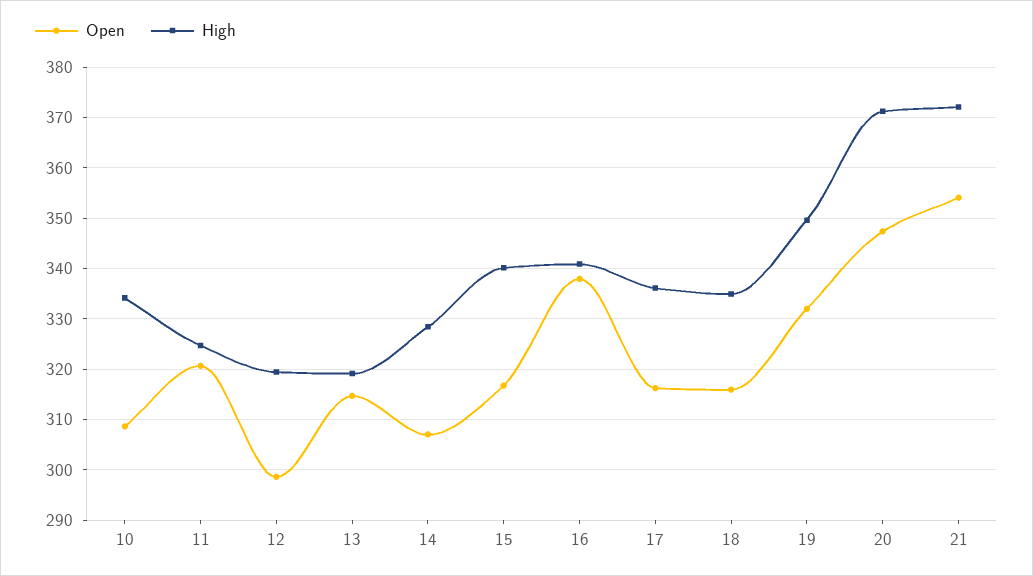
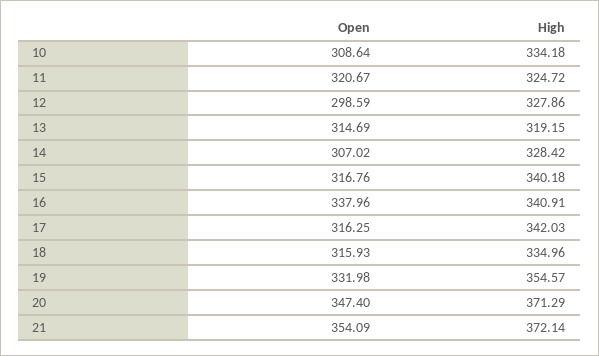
  {
    "Open": {
      "10": 308.64,
      "11": 320.67,
      "12": 298.59,
      "13": 314.69,
      "14": 307.02,
      "15": 316.76,
      "16": 337.96,
      "17": 316.25,
      "18": 315.93,
      "19": 331.98,
      "20": 347.4,
      "21": 354.09
    },
    "High": {
      "10": 334.18,
      "11": 324.72,
-     "12": 320,
+     "12": 327.86,
      "13": 319.15,
      "14": 328.42,
      "15": 340.18,
      "16": 340.91,
-     "17": 336,
+     "17": 342.03,
      "18": 334.96,
-     "19": 350,
+     "19": 354.57,
      "20": 371.29,
      "21": 372.14
    }
  }

